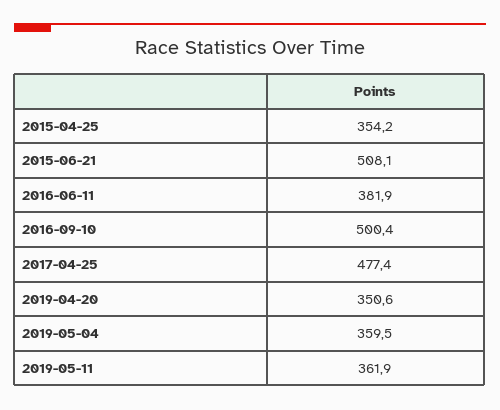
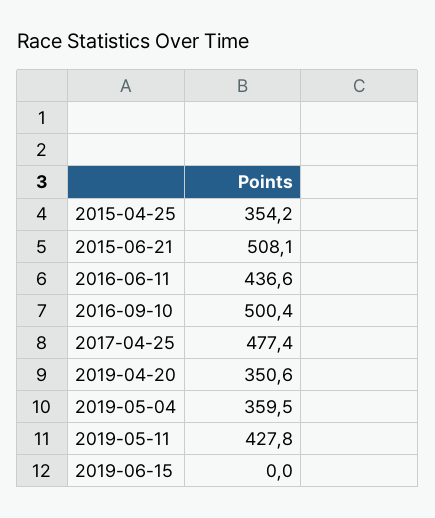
  {
    "2015-04-25": 354.2,
    "2015-06-21": 508.1,
-   "2016-06-11": 381.9,
+   "2016-06-11": 436.6,
    "2016-09-10": 500.4,
    "2017-04-25": 477.4,
    "2019-04-20": 350.6,
    "2019-05-04": 359.5,
-   "2019-05-11": 361.9
+   "2019-05-11": 427.8,
+   "2019-06-15": 0
  }

